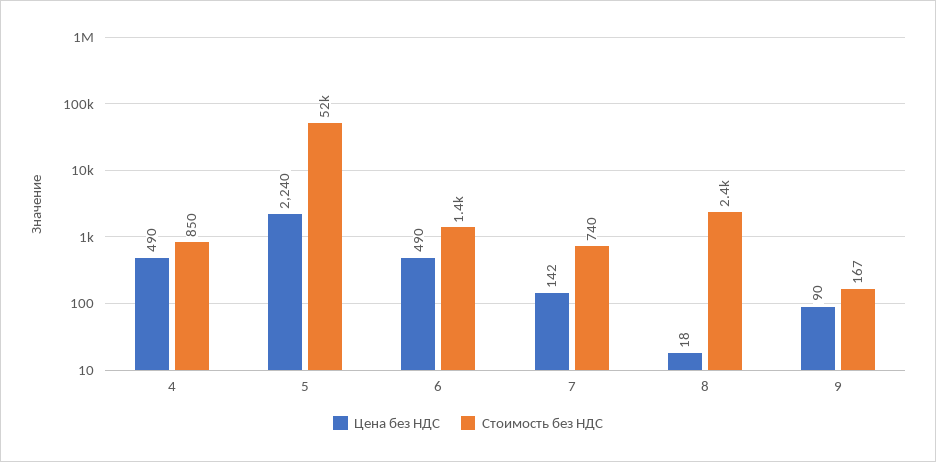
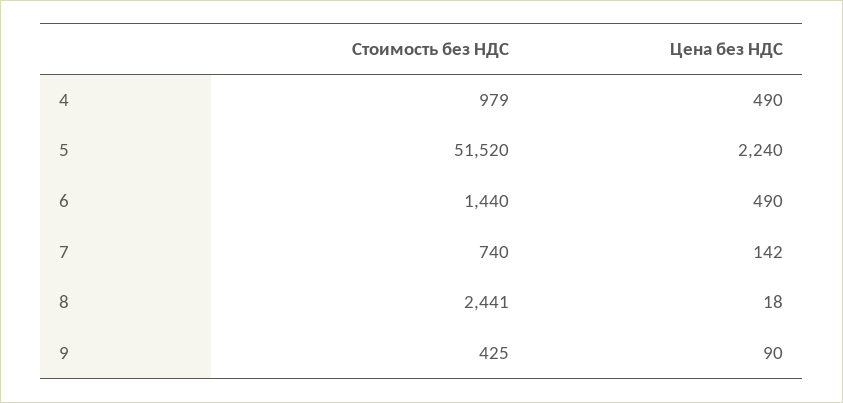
  {
    "Цена без НДС": {
      "4": 490,
      "5": 2240,
      "6": 490,
      "7": 142,
      "8": 18,
      "9": 90
    },
    "Стоимость без НДС": {
-     "4": 850,
+     "4": 979,
      "5": 51520,
      "6": 1440,
      "7": 740,
      "8": 2441,
-     "9": 167
+     "9": 425
    }
  }

